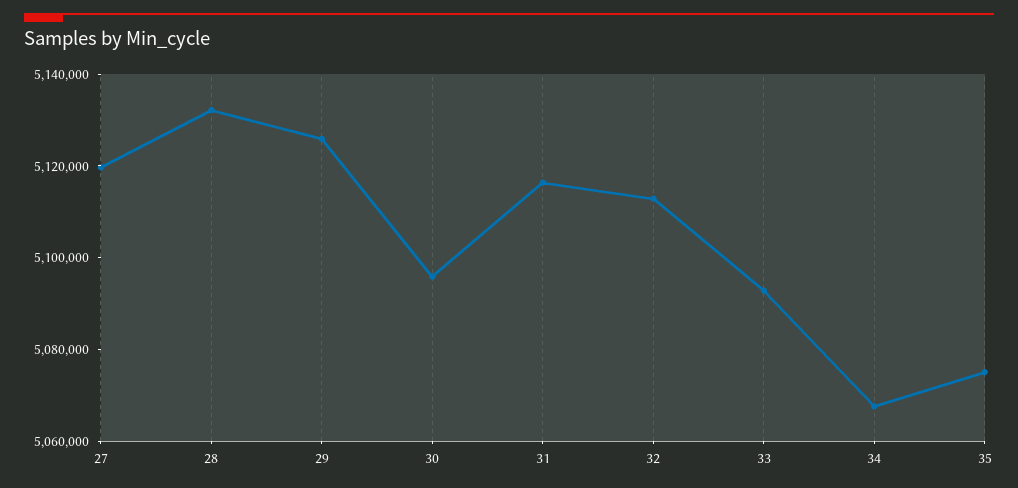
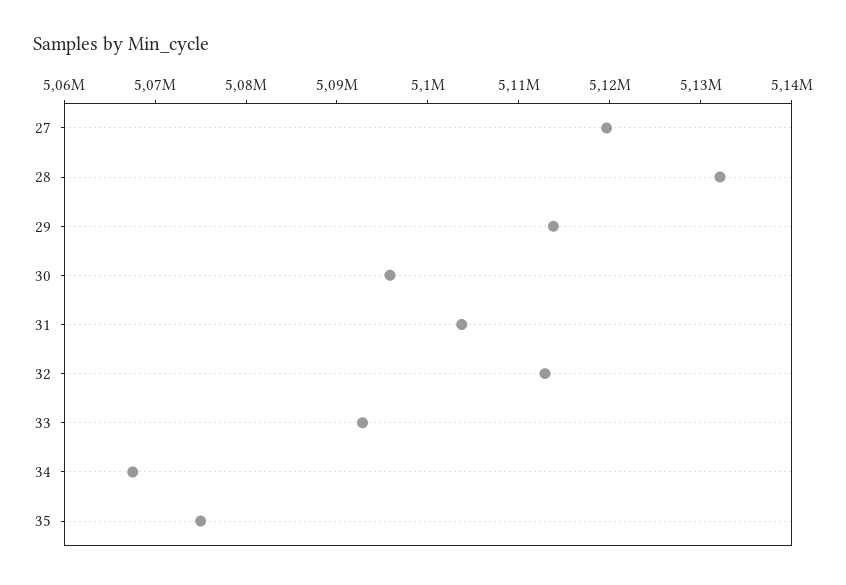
  {
    "27": 5120000,
    "28": 5132000,
-   "29": 5125000,
+   "29": 5114000,
    "30": 5096000,
-   "31": 5115000,
+   "31": 5104000,
    "32": 5112000,
    "33": 5092000,
    "34": 5068000,
    "35": 5076000
  }

